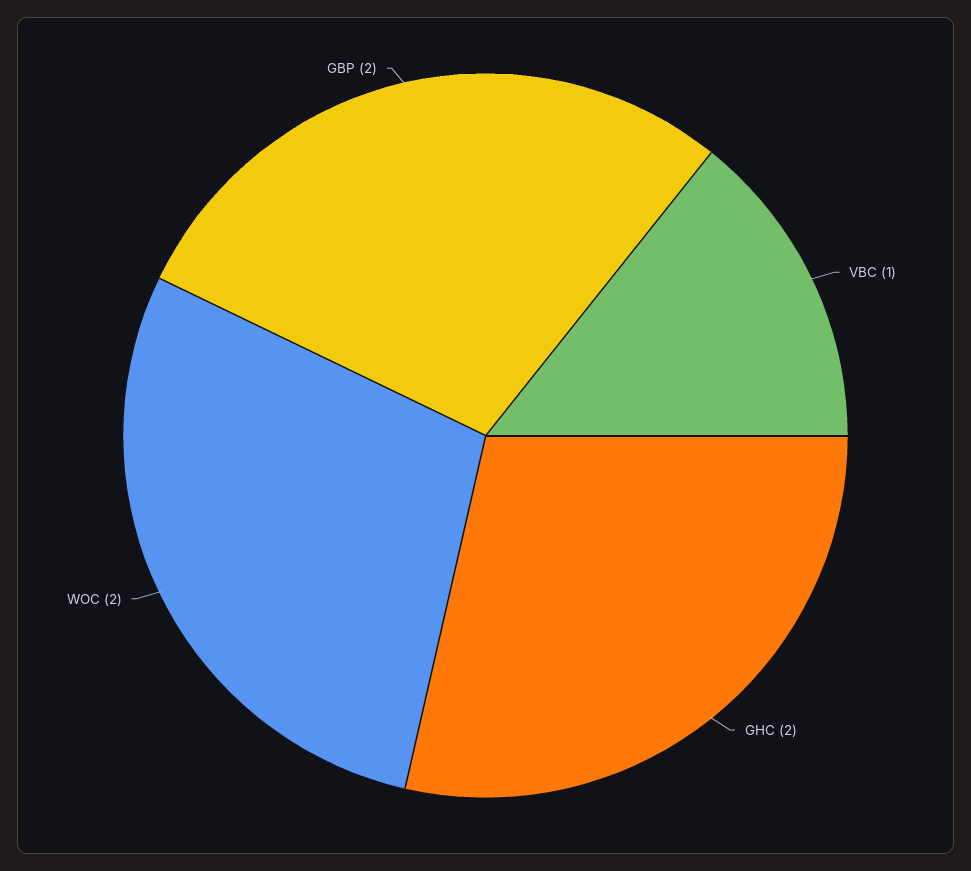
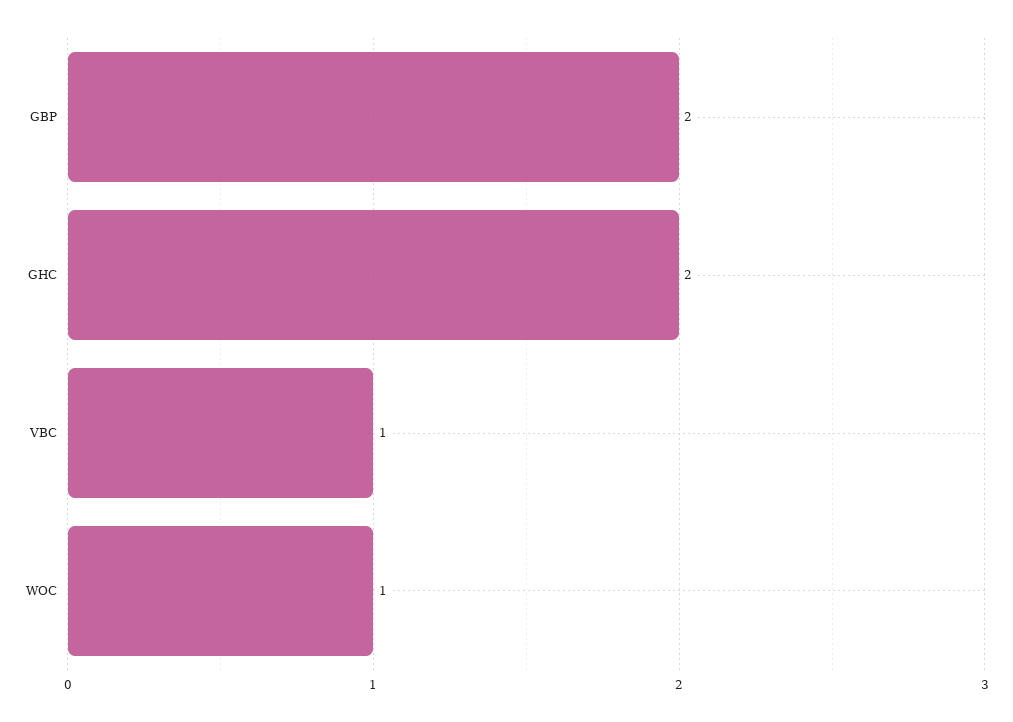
  {
    "VBC": 1,
    "GHC": 2,
-   "WOC": 2,
+   "WOC": 1,
    "GBP": 2
  }

